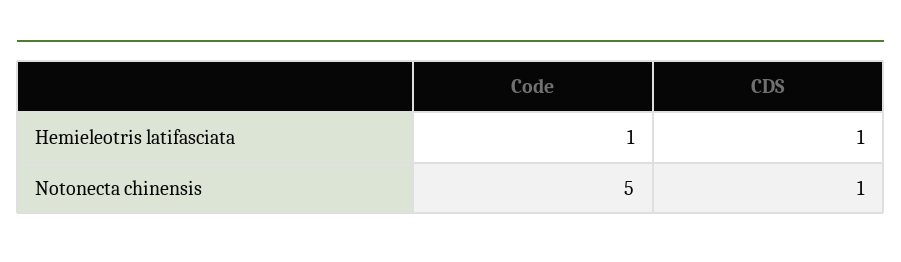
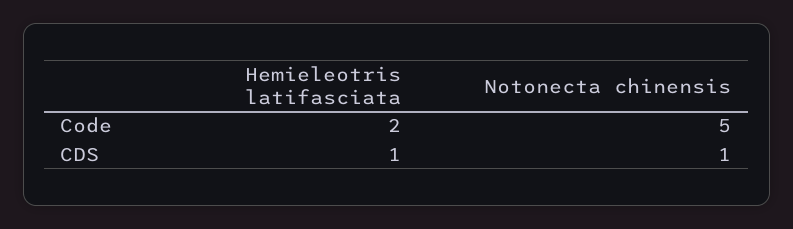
  {
    "Code": {
-     "Hemieleotris latifasciata": 1,
+     "Hemieleotris latifasciata": 2,
      "Notonecta chinensis": 5
    },
    "CDS": {
      "Hemieleotris latifasciata": 1,
      "Notonecta chinensis": 1
    }
  }

